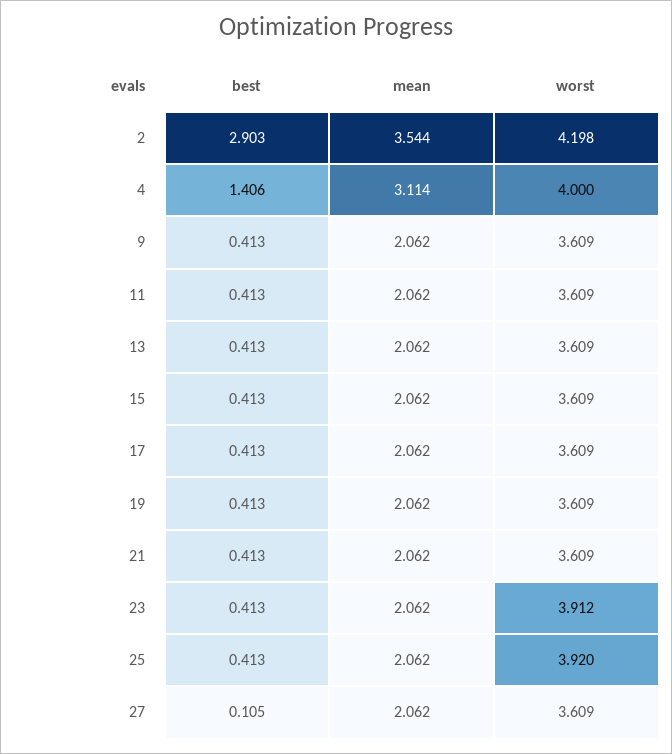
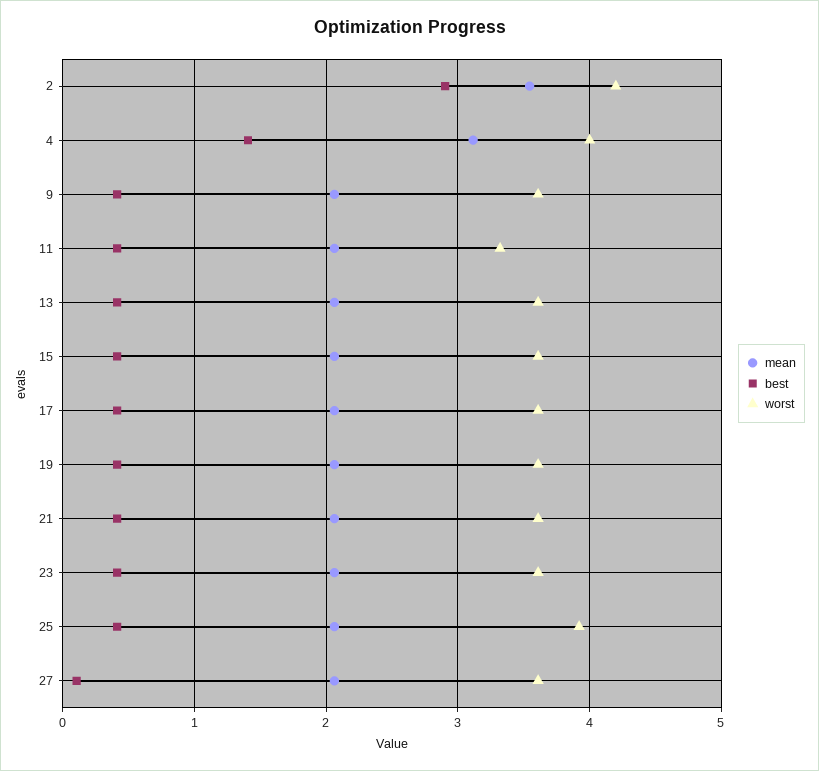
  {
    "best": {
      "2": 2.903,
      "4": 1.406,
      "9": 0.413,
      "11": 0.413,
      "13": 0.413,
      "15": 0.413,
      "17": 0.413,
      "19": 0.413,
      "21": 0.413,
      "23": 0.413,
      "25": 0.413,
      "27": 0.105
    },
    "mean": {
      "2": 3.544,
      "4": 3.114,
      "9": 2.062,
      "11": 2.062,
      "13": 2.062,
      "15": 2.062,
      "17": 2.062,
      "19": 2.062,
      "21": 2.062,
      "23": 2.062,
      "25": 2.062,
      "27": 2.062
    },
    "worst": {
      "2": 4.198,
      "4": 4,
      "9": 3.609,
-     "11": 3.609,
+     "11": 3.3,
      "13": 3.609,
      "15": 3.609,
      "17": 3.609,
      "19": 3.609,
      "21": 3.609,
-     "23": 3.912,
+     "23": 3.6,
      "25": 3.92,
      "27": 3.609
    }
  }

